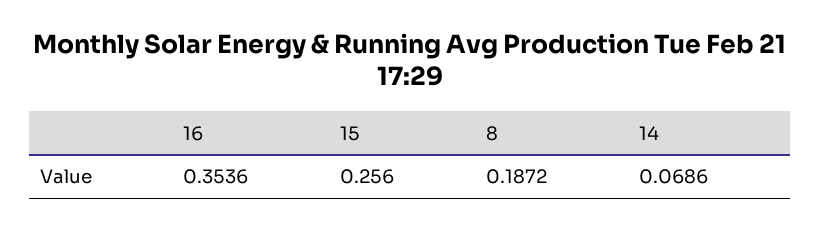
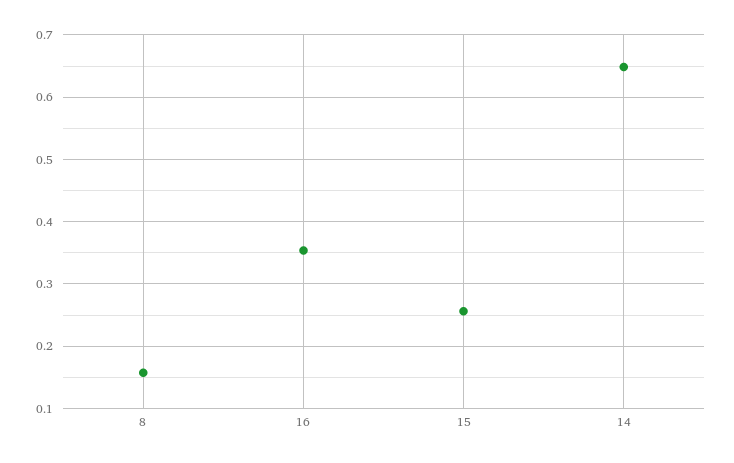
  {
    "16": 0.3536,
    "15": 0.256,
-   "8": 0.1872,
+   "8": 0.16,
-   "14": 0.0686
+   "14": 0.65
  }

